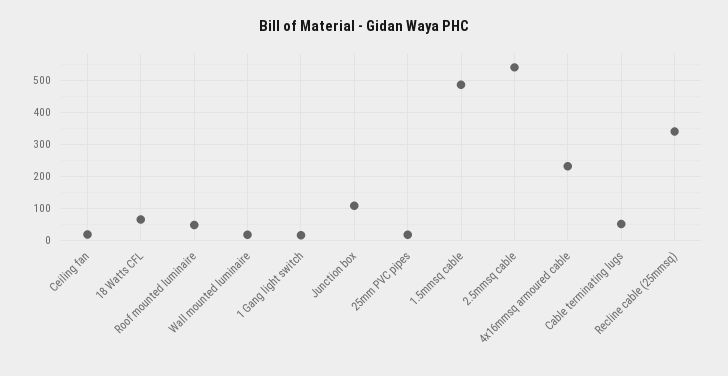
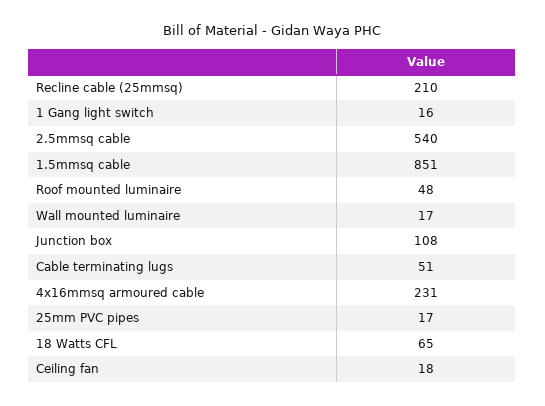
  {
    "Ceiling fan": 18,
    "18 Watts CFL": 65,
    "Roof mounted luminaire": 48,
    "Wall mounted luminaire": 17,
    "1 Gang light switch": 16,
    "Junction box": 108,
    "25mm PVC pipes": 17,
-   "1.5mmsq cable": 480,
+   "1.5mmsq cable": 851,
    "2.5mmsq cable": 540,
    "4x16mmsq armoured cable": 231,
    "Cable terminating lugs": 51,
-   "Recline cable (25mmsq)": 340
+   "Recline cable (25mmsq)": 210
  }

